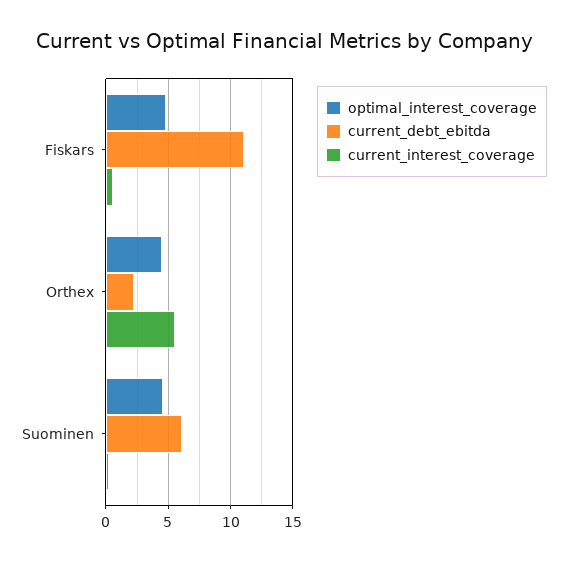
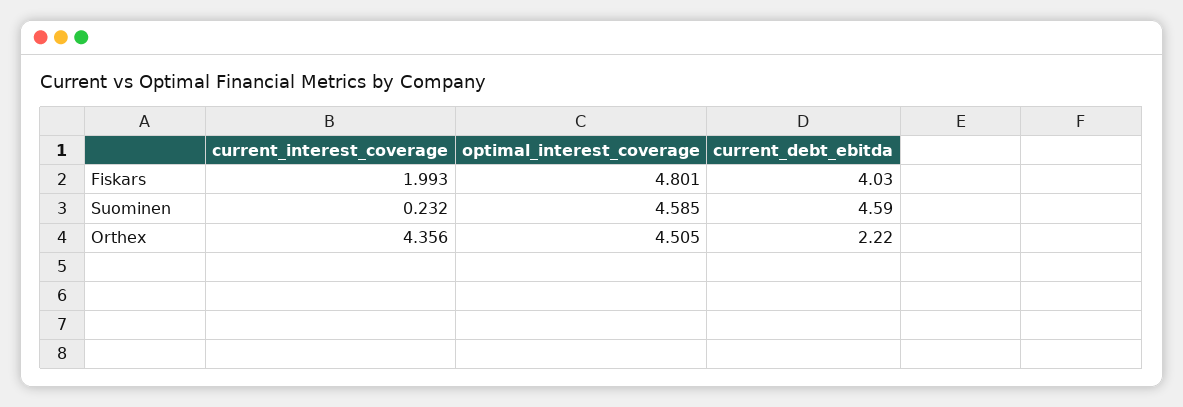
  {
    "optimal_interest_coverage": {
      "Fiskars": 4.801,
      "Orthex": 4.505,
      "Suominen": 4.585
    },
    "current_debt_ebitda": {
-     "Fiskars": 11,
+     "Fiskars": 4.03,
      "Orthex": 2.22,
-     "Suominen": 6
+     "Suominen": 4.59
    },
    "current_interest_coverage": {
-     "Fiskars": 0.5,
+     "Fiskars": 1.993,
-     "Orthex": 5.5,
+     "Orthex": 4.356,
      "Suominen": 0.232
    }
  }

